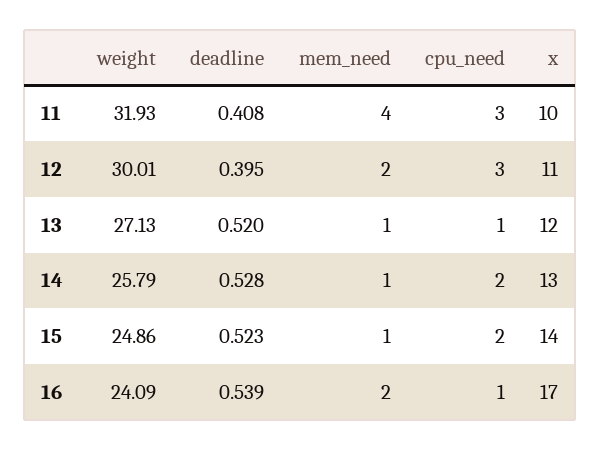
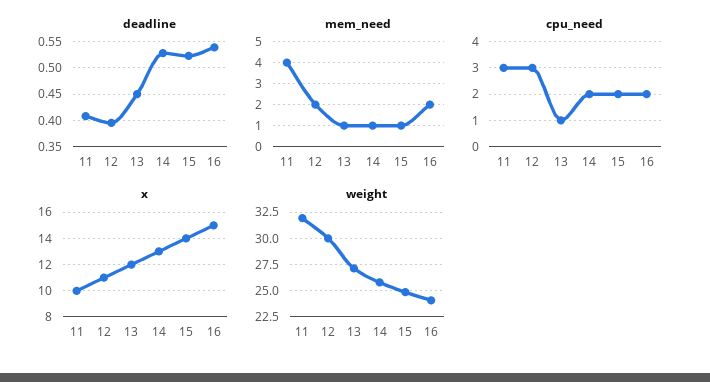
  {
    "weight": {
      "11": 31.93,
      "12": 30.01,
      "13": 27.13,
      "14": 25.79,
      "15": 24.86,
      "16": 24.09
    },
    "deadline": {
      "11": 0.408,
      "12": 0.395,
-     "13": 0.52,
+     "13": 0.45,
      "14": 0.528,
      "15": 0.523,
      "16": 0.539
    },
    "mem_need": {
      "11": 4,
      "12": 2,
      "13": 1,
      "14": 1,
      "15": 1,
      "16": 2
    },
    "cpu_need": {
      "11": 3,
      "12": 3,
      "13": 1,
      "14": 2,
      "15": 2,
-     "16": 1
+     "16": 2
    },
    "x": {
      "11": 10,
      "12": 11,
      "13": 12,
      "14": 13,
      "15": 14,
-     "16": 17
+     "16": 15
    }
  }

